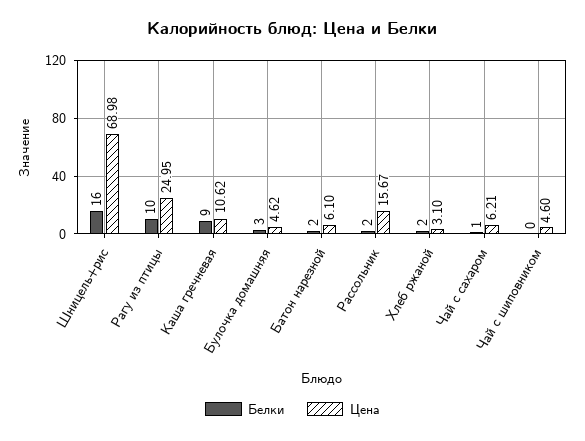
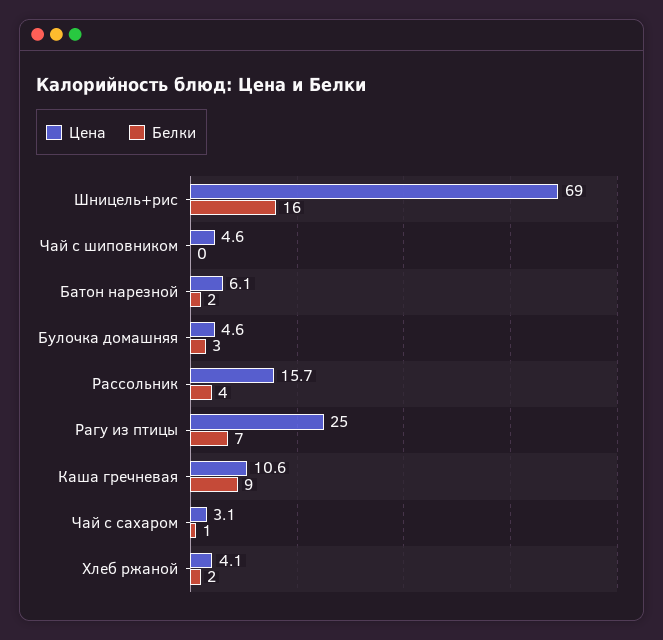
  {
    "Белки": {
      "Шницель+рис": 16,
-     "Рагу из птицы": 10,
+     "Рагу из птицы": 7,
      "Каша гречневая": 9,
      "Булочка домашняя": 3,
      "Батон нарезной": 2,
-     "Рассольник": 2,
+     "Рассольник": 4,
      "Хлеб ржаной": 2,
      "Чай с сахаром": 1,
      "Чай с шиповником": 0
    },
    "Цена": {
      "Шницель+рис": 68.98,
      "Рагу из птицы": 24.95,
      "Каша гречневая": 10.62,
      "Булочка домашняя": 4.62,
      "Батон нарезной": 6.1,
      "Рассольник": 15.67,
-     "Хлеб ржаной": 3.1,
+     "Хлеб ржаной": 4.1,
-     "Чай с сахаром": 6.21,
+     "Чай с сахаром": 3.1,
      "Чай с шиповником": 4.6
    }
  }

